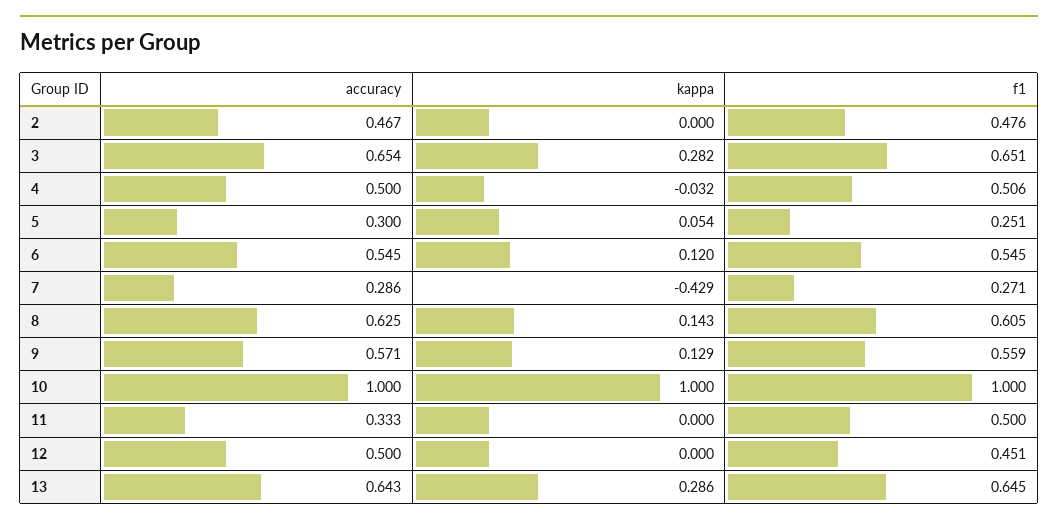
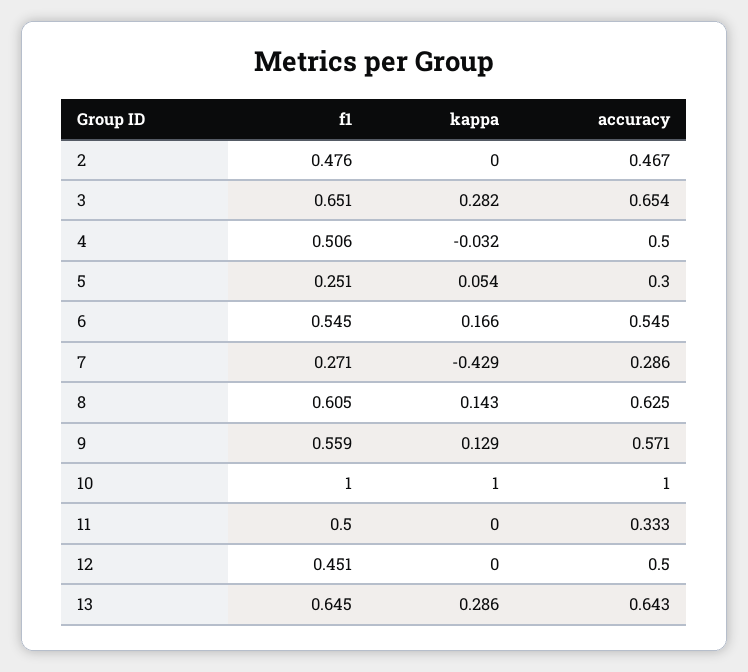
  {
    "accuracy": {
      "2": 0.467,
      "3": 0.654,
      "4": 0.5,
      "5": 0.3,
      "6": 0.545,
      "7": 0.286,
      "8": 0.625,
      "9": 0.571,
      "10": 1,
      "11": 0.333,
      "12": 0.5,
      "13": 0.643
    },
    "kappa": {
      "2": 0,
      "3": 0.282,
      "4": -0.032,
      "5": 0.054,
-     "6": 0.12,
+     "6": 0.166,
      "7": -0.429,
      "8": 0.143,
      "9": 0.129,
      "10": 1,
      "11": 0,
      "12": 0,
      "13": 0.286
    },
    "f1": {
      "2": 0.476,
      "3": 0.651,
      "4": 0.506,
      "5": 0.251,
      "6": 0.545,
      "7": 0.271,
      "8": 0.605,
      "9": 0.559,
      "10": 1,
      "11": 0.5,
      "12": 0.451,
      "13": 0.645
    }
  }

